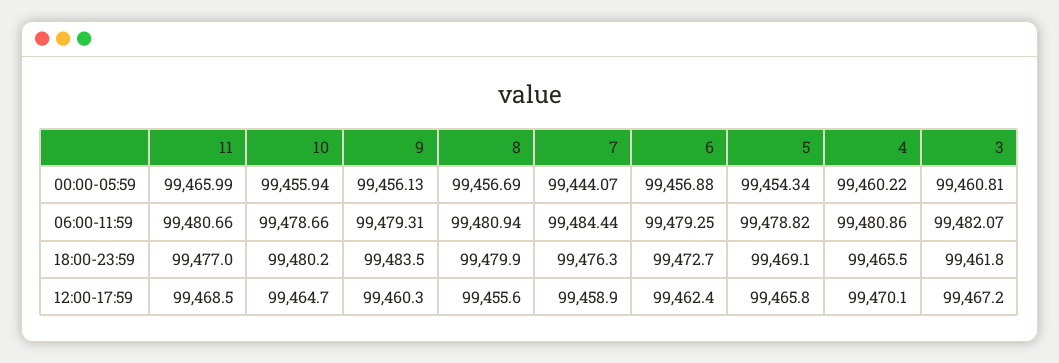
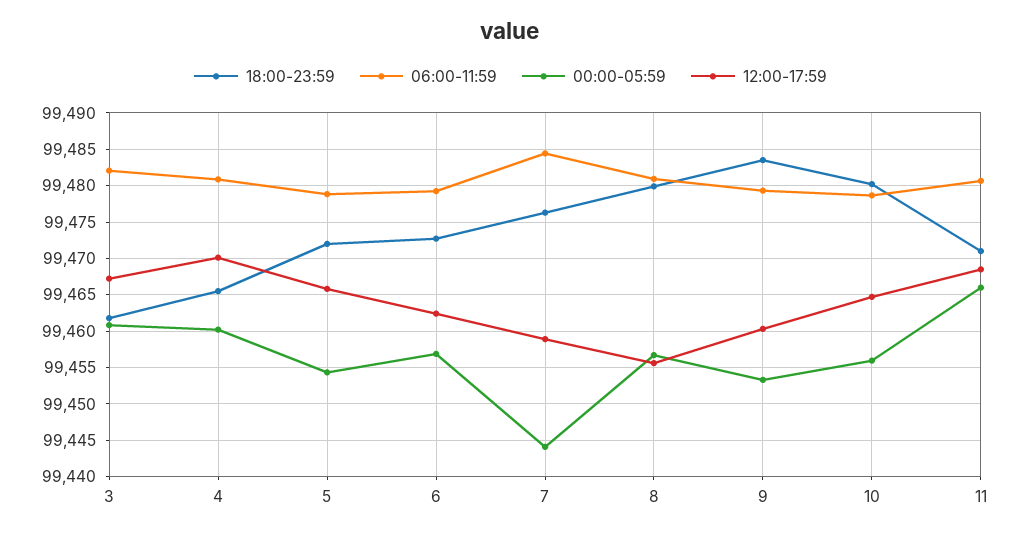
  {
    "00:00-05:59": {
      "11": 99465.99,
      "10": 99455.94,
-     "9": 99456.13,
+     "9": 99453,
      "8": 99456.69,
      "7": 99444.07,
      "6": 99456.88,
      "5": 99454.34,
      "4": 99460.22,
      "3": 99460.81
    },
    "06:00-11:59": {
      "11": 99480.66,
      "10": 99478.66,
      "9": 99479.31,
      "8": 99480.94,
      "7": 99484.44,
      "6": 99479.25,
      "5": 99478.82,
      "4": 99480.86,
      "3": 99482.07
    },
    "18:00-23:59": {
-     "11": 99477,
+     "11": 99471,
      "10": 99480.2,
      "9": 99483.5,
      "8": 99479.9,
      "7": 99476.3,
      "6": 99472.7,
-     "5": 99469.1,
+     "5": 99472,
      "4": 99465.5,
      "3": 99461.8
    },
    "12:00-17:59": {
      "11": 99468.5,
      "10": 99464.7,
      "9": 99460.3,
      "8": 99455.6,
      "7": 99458.9,
      "6": 99462.4,
      "5": 99465.8,
      "4": 99470.1,
      "3": 99467.2
    }
  }

